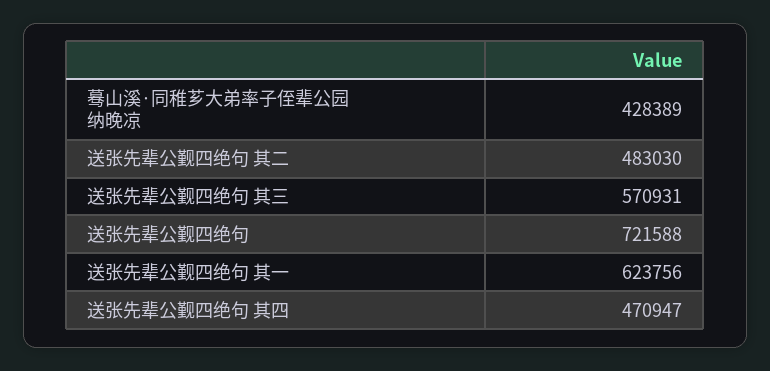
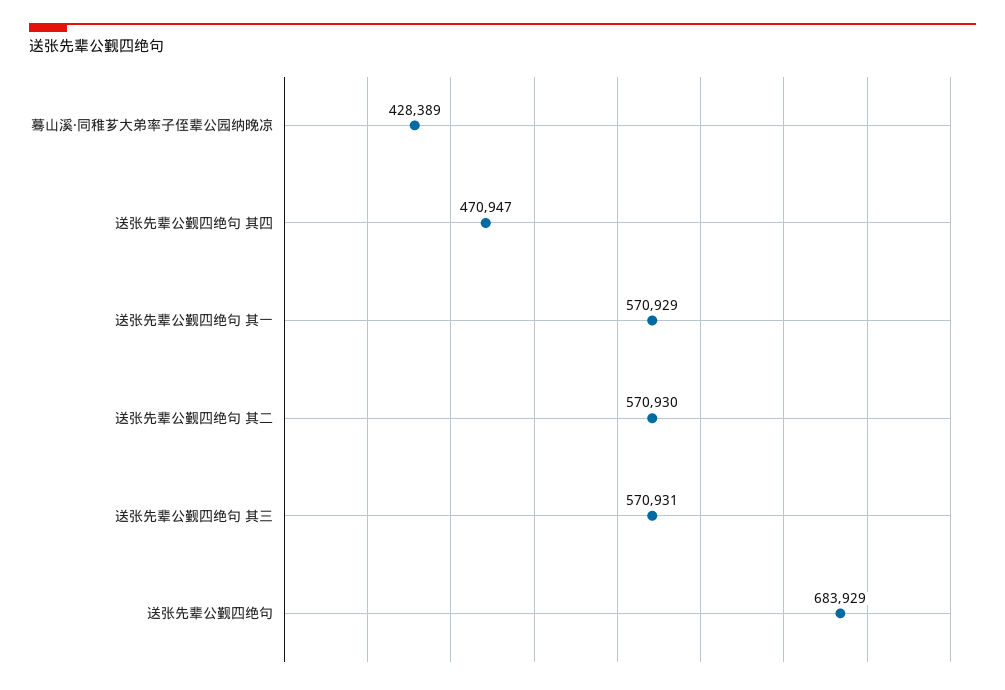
  {
    "蓦山溪·同稚芗大弟率子侄辈公园纳晚凉": 428389,
-   "送张先辈公觐四绝句 其二": 483030,
+   "送张先辈公觐四绝句 其二": 570930,
    "送张先辈公觐四绝句 其三": 570931,
-   "送张先辈公觐四绝句": 721588,
+   "送张先辈公觐四绝句": 683929,
-   "送张先辈公觐四绝句 其一": 623756,
+   "送张先辈公觐四绝句 其一": 570929,
    "送张先辈公觐四绝句 其四": 470947
  }

